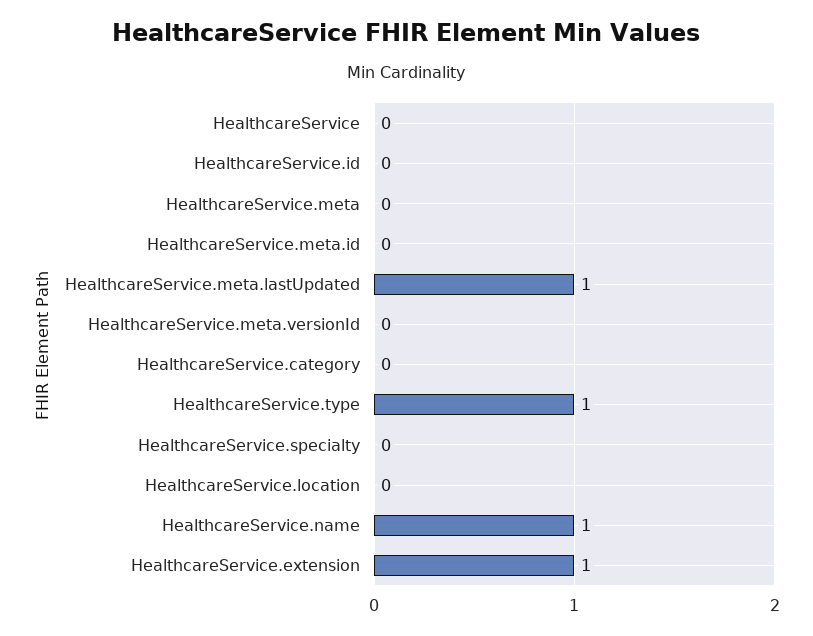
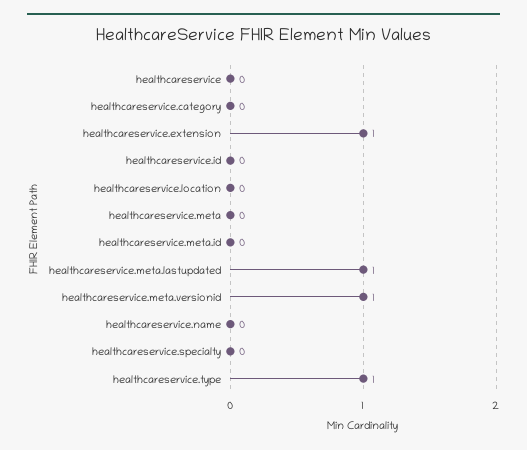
  {
    "HealthcareService": 0,
    "HealthcareService.id": 0,
    "HealthcareService.meta": 0,
    "HealthcareService.meta.id": 0,
    "HealthcareService.meta.lastUpdated": 1,
-   "HealthcareService.meta.versionId": 0,
+   "HealthcareService.meta.versionId": 1,
    "HealthcareService.category": 0,
    "HealthcareService.type": 1,
    "HealthcareService.specialty": 0,
    "HealthcareService.location": 0,
-   "HealthcareService.name": 1,
+   "HealthcareService.name": 0,
    "HealthcareService.extension": 1
  }

